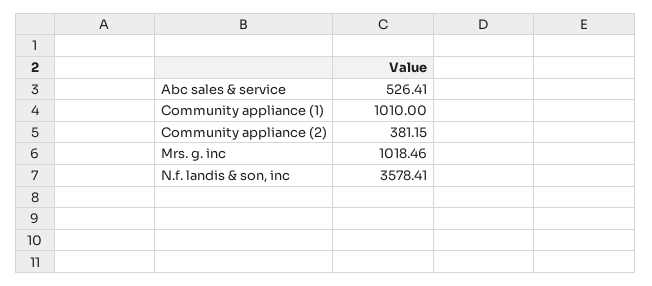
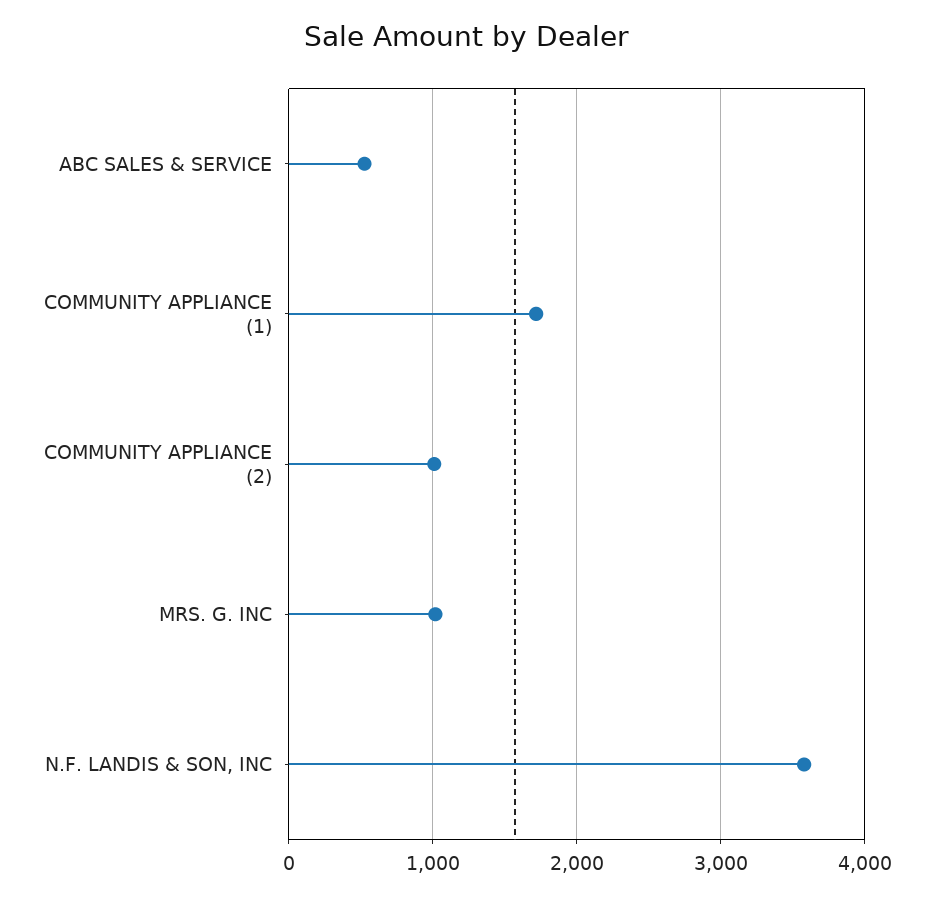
  {
    "Abc sales & service": 526.41,
-   "Community appliance (1)": 1010,
+   "Community appliance (1)": 1700,
-   "Community appliance (2)": 381.15,
+   "Community appliance (2)": 1000,
    "Mrs. g. inc": 1018.46,
    "N.f. landis & son, inc": 3578.41
  }

